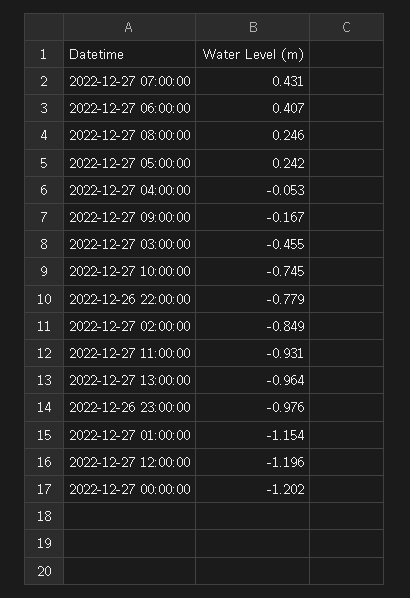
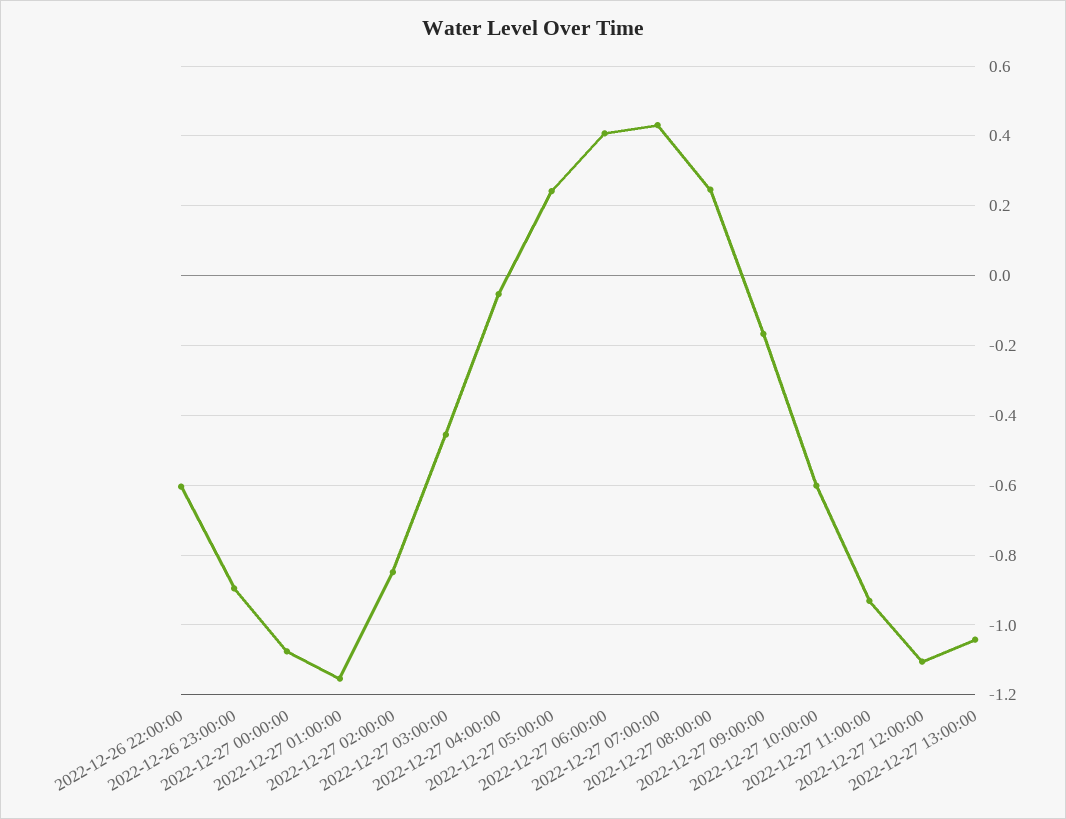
  {
    "2022-12-27 07:00:00": 0.431,
    "2022-12-27 06:00:00": 0.407,
    "2022-12-27 08:00:00": 0.246,
    "2022-12-27 05:00:00": 0.242,
    "2022-12-27 04:00:00": -0.053,
    "2022-12-27 09:00:00": -0.167,
    "2022-12-27 03:00:00": -0.455,
-   "2022-12-27 10:00:00": -0.745,
+   "2022-12-27 10:00:00": -0.6,
-   "2022-12-26 22:00:00": -0.779,
+   "2022-12-26 22:00:00": -0.6,
    "2022-12-27 02:00:00": -0.849,
    "2022-12-27 11:00:00": -0.931,
-   "2022-12-27 13:00:00": -0.964,
+   "2022-12-27 13:00:00": -1.04,
-   "2022-12-26 23:00:00": -0.976,
+   "2022-12-26 23:00:00": -0.9,
    "2022-12-27 01:00:00": -1.154,
-   "2022-12-27 12:00:00": -1.196,
+   "2022-12-27 12:00:00": -1.1,
-   "2022-12-27 00:00:00": -1.202
+   "2022-12-27 00:00:00": -1.08
  }

